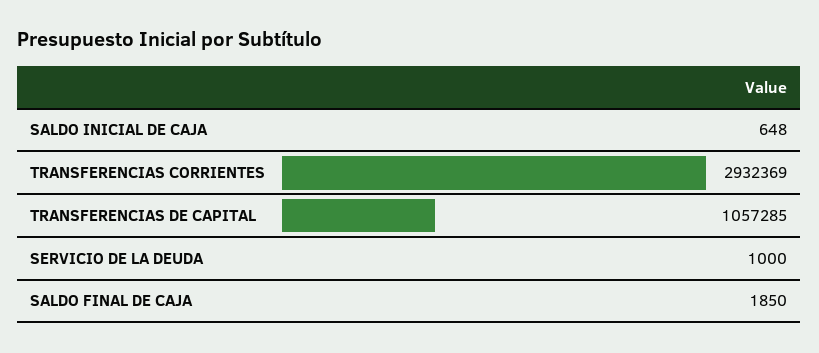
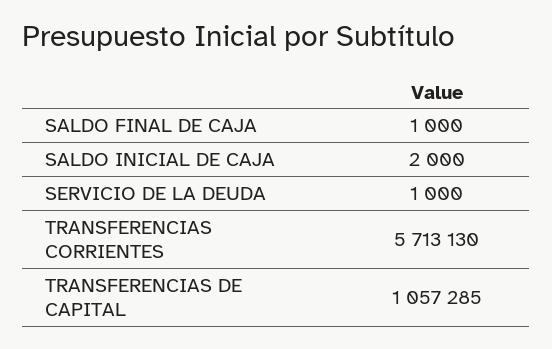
  {
-   "SALDO INICIAL DE CAJA": 648,
+   "SALDO INICIAL DE CAJA": 2000,
-   "TRANSFERENCIAS CORRIENTES": 2932369,
+   "TRANSFERENCIAS CORRIENTES": 5713130,
    "TRANSFERENCIAS DE CAPITAL": 1057285,
    "SERVICIO DE LA DEUDA": 1000,
-   "SALDO FINAL DE CAJA": 1850
+   "SALDO FINAL DE CAJA": 1000
  }

